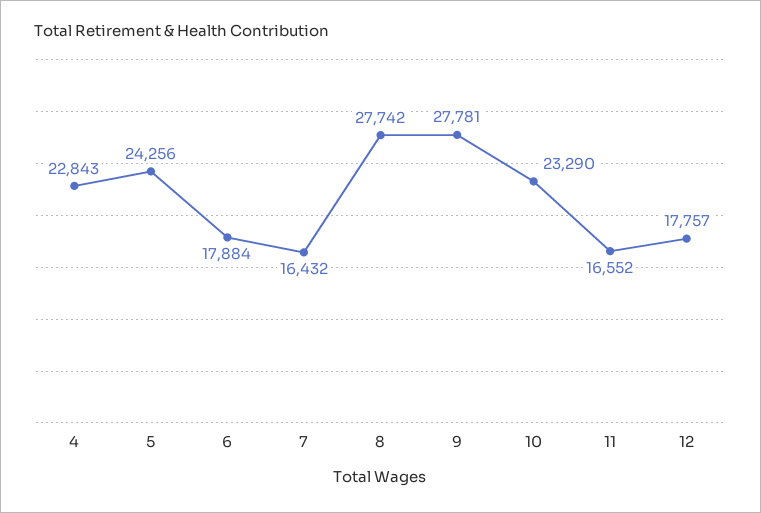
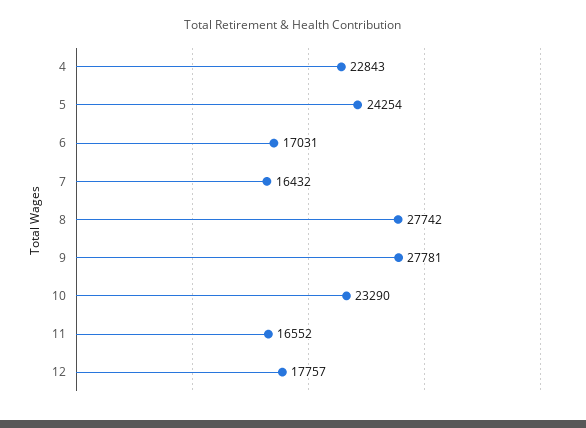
  {
    "4": 22843,
-   "5": 24256,
+   "5": 24254,
-   "6": 17884,
+   "6": 17031,
    "7": 16432,
    "8": 27742,
    "9": 27781,
    "10": 23290,
    "11": 16552,
    "12": 17757
  }

